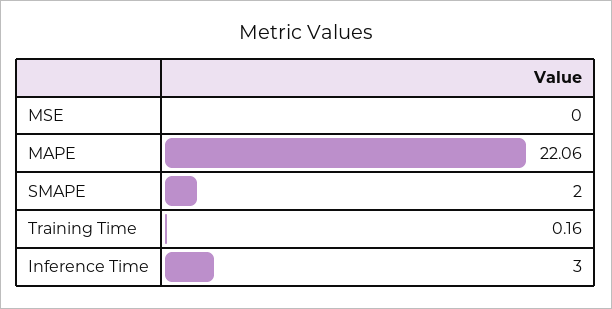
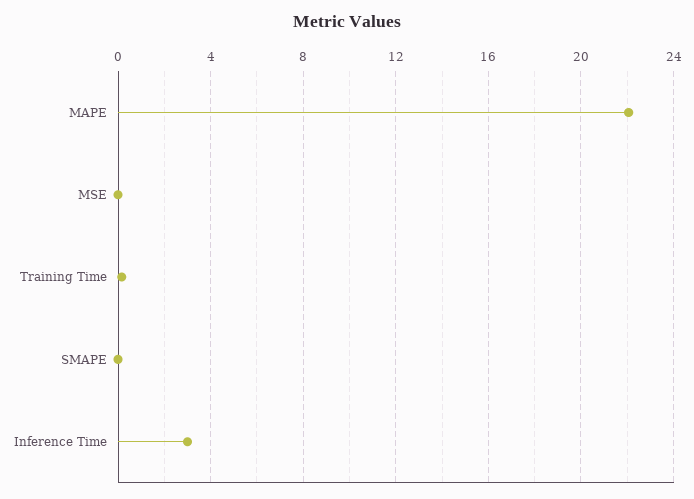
  {
    "MSE": 0,
    "MAPE": 22.06,
-   "SMAPE": 2,
+   "SMAPE": 0,
    "Training Time": 0.16,
    "Inference Time": 3
  }

